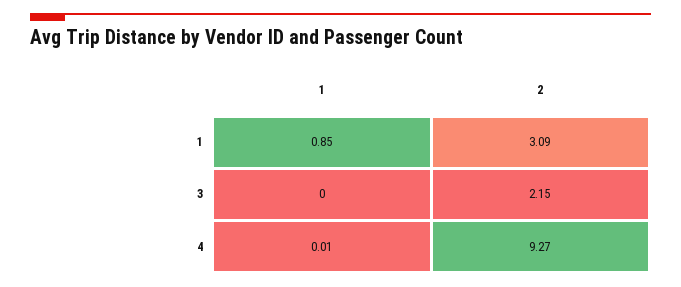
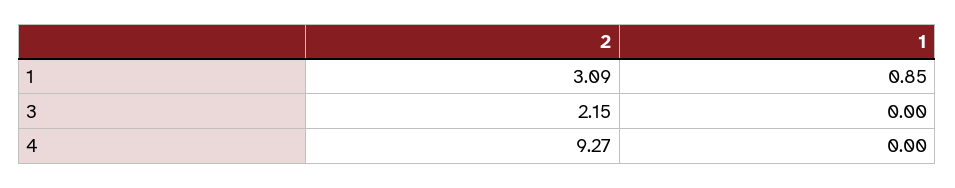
  {
    "1": {
      "1": 0.85,
      "3": 0,
-     "4": 0.01
+     "4": 0
    },
    "2": {
      "1": 3.09,
      "3": 2.15,
      "4": 9.27
    }
  }

